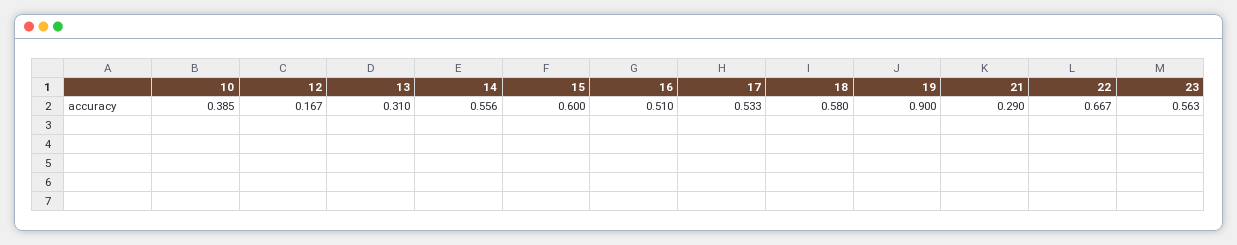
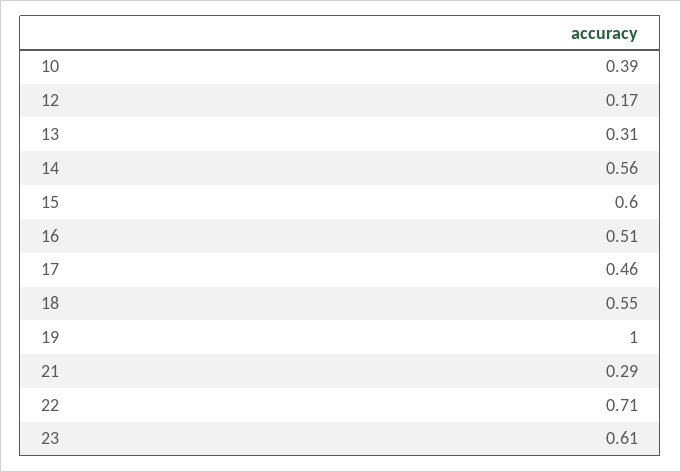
  {
    "10": 0.385,
    "12": 0.167,
    "13": 0.31,
    "14": 0.556,
    "15": 0.6,
    "16": 0.51,
-   "17": 0.533,
+   "17": 0.46,
-   "18": 0.58,
+   "18": 0.55,
-   "19": 0.9,
+   "19": 1,
    "21": 0.29,
-   "22": 0.667,
+   "22": 0.71,
-   "23": 0.563
+   "23": 0.61
  }

